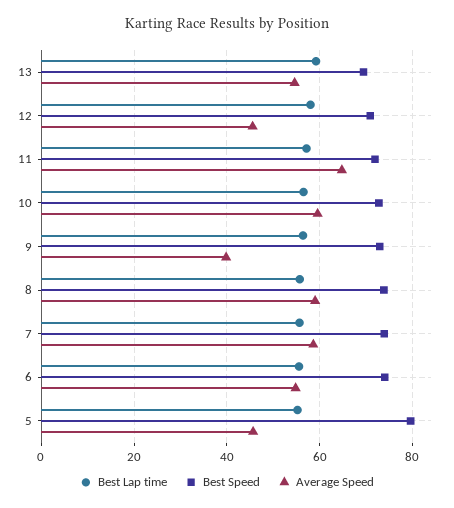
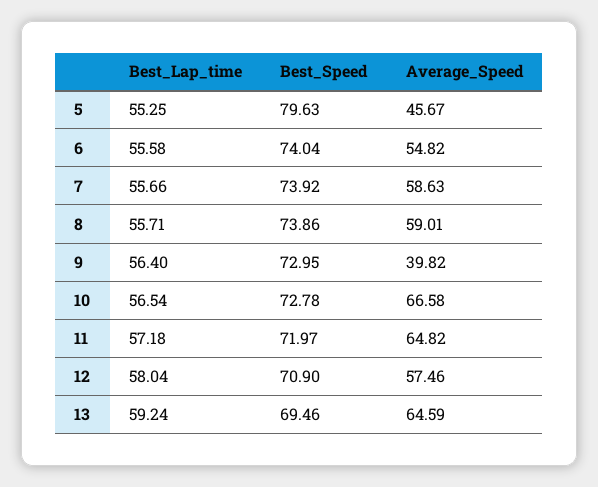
  {
    "Best Lap time": {
      "13": 59.24,
      "12": 58.04,
      "11": 57.18,
      "10": 56.54,
      "9": 56.4,
      "8": 55.71,
      "7": 55.66,
      "6": 55.58,
      "5": 55.25
    },
    "Best Speed": {
      "13": 69.46,
      "12": 70.9,
      "11": 71.97,
      "10": 72.78,
      "9": 72.95,
      "8": 73.86,
      "7": 73.92,
      "6": 74.04,
      "5": 79.63
    },
    "Average Speed": {
-     "13": 54,
+     "13": 64.59,
-     "12": 46,
+     "12": 57.46,
      "11": 64.82,
-     "10": 60,
+     "10": 66.58,
      "9": 39.82,
      "8": 59.01,
      "7": 58.63,
      "6": 54.82,
      "5": 45.67
    }
  }

